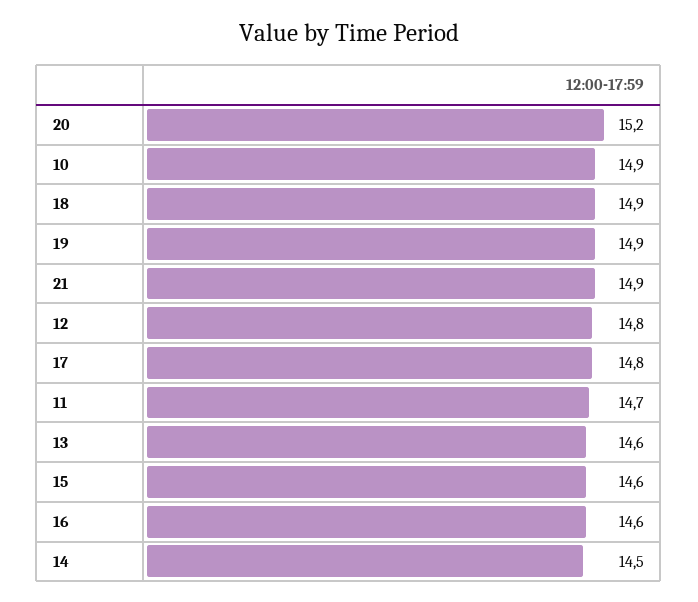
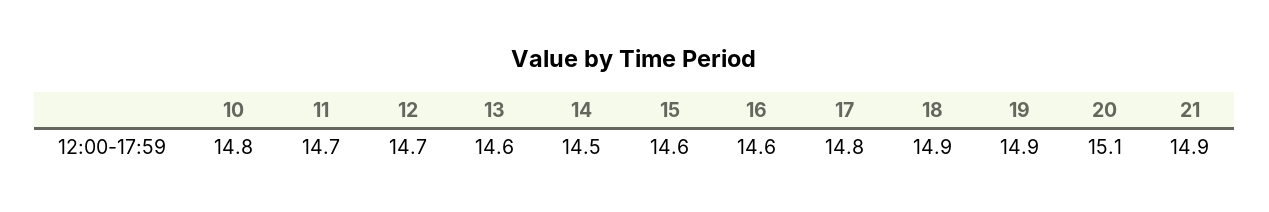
  {
-   "20": 15.2,
+   "20": 15.1,
-   "10": 14.9,
+   "10": 14.8,
    "18": 14.9,
    "19": 14.9,
    "21": 14.9,
-   "12": 14.8,
+   "12": 14.7,
    "17": 14.8,
    "11": 14.7,
    "13": 14.6,
    "15": 14.6,
    "16": 14.6,
    "14": 14.5
  }

